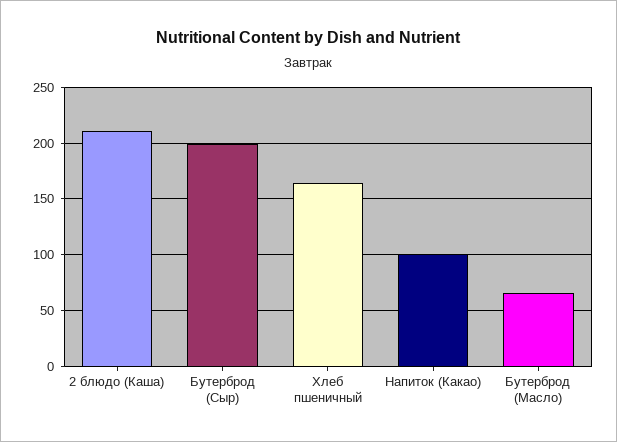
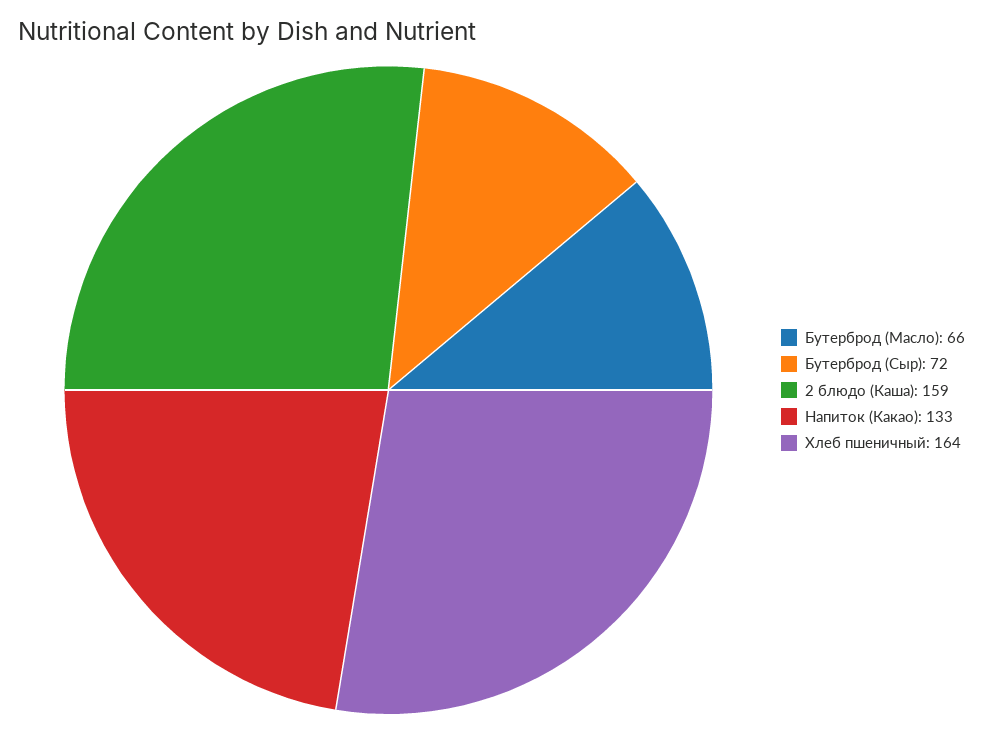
  {
-   "2 блюдо (Каша)": 210,
+   "2 блюдо (Каша)": 159,
-   "Бутерброд (Сыр)": 200,
+   "Бутерброд (Сыр)": 72,
    "Хлеб пшеничный": 164,
-   "Напиток (Какао)": 100,
+   "Напиток (Какао)": 133,
    "Бутерброд (Масло)": 66
  }

